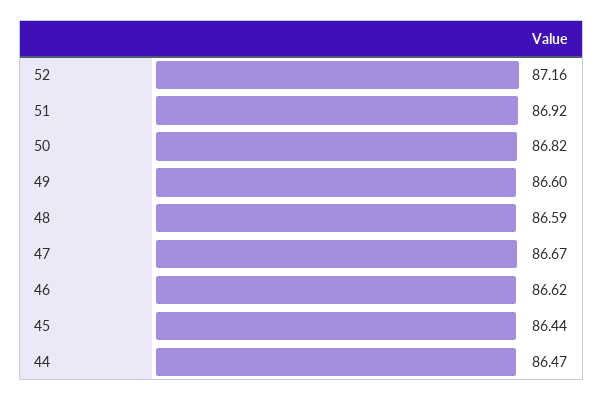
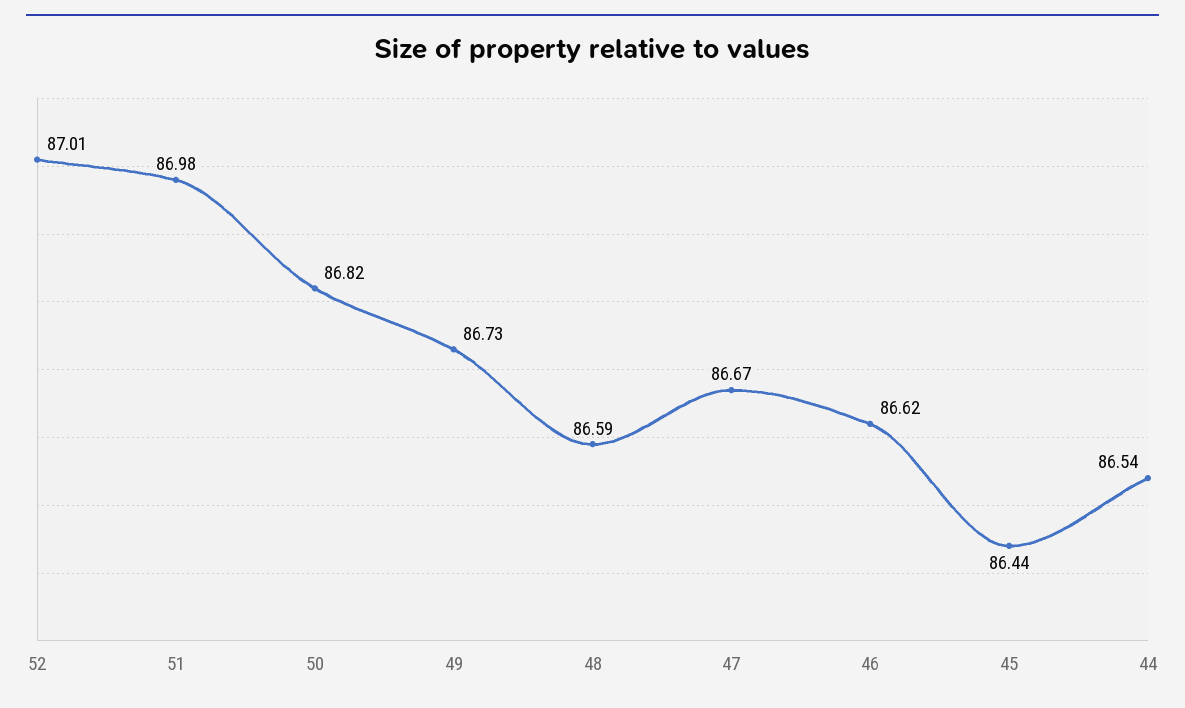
  {
-   "52": 87.16,
+   "52": 87.01,
-   "51": 86.92,
+   "51": 86.98,
    "50": 86.82,
-   "49": 86.6,
+   "49": 86.73,
    "48": 86.59,
    "47": 86.67,
    "46": 86.62,
    "45": 86.44,
-   "44": 86.47
+   "44": 86.54
  }

